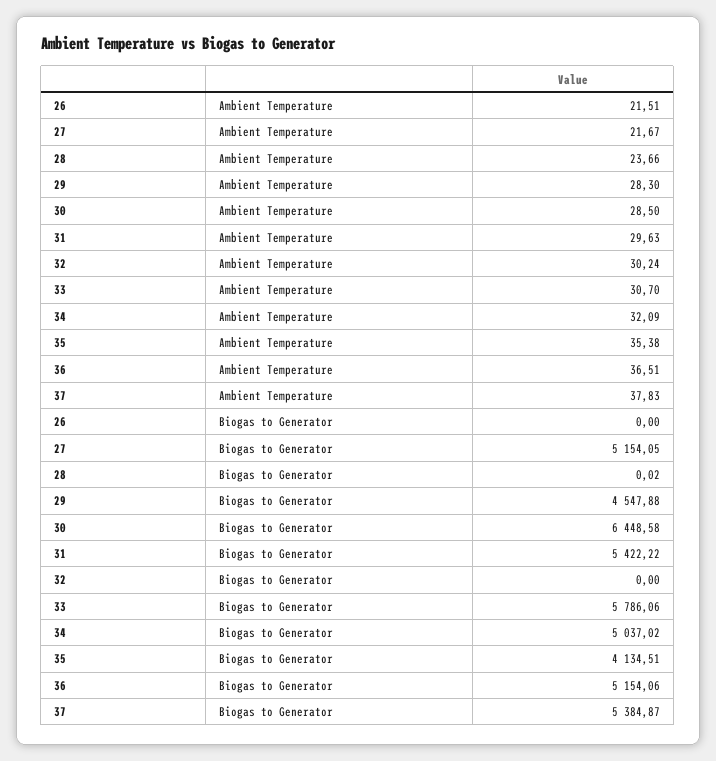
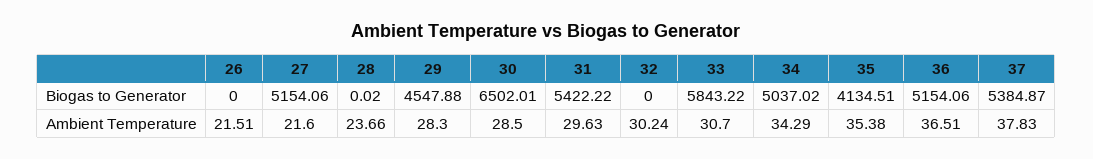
  {
    "26": {
      "Ambient Temperature": 21.51,
      "Biogas to Generator": 0
    },
    "27": {
-     "Ambient Temperature": 21.67,
+     "Ambient Temperature": 21.6,
-     "Biogas to Generator": 5154.05
+     "Biogas to Generator": 5154.06
    },
    "28": {
      "Ambient Temperature": 23.66,
      "Biogas to Generator": 0.02
    },
    "29": {
      "Ambient Temperature": 28.3,
      "Biogas to Generator": 4547.88
    },
    "30": {
      "Ambient Temperature": 28.5,
-     "Biogas to Generator": 6448.58
+     "Biogas to Generator": 6502.01
    },
    "31": {
      "Ambient Temperature": 29.63,
      "Biogas to Generator": 5422.22
    },
    "32": {
      "Ambient Temperature": 30.24,
      "Biogas to Generator": 0
    },
    "33": {
      "Ambient Temperature": 30.7,
-     "Biogas to Generator": 5786.06
+     "Biogas to Generator": 5843.22
    },
    "34": {
-     "Ambient Temperature": 32.09,
+     "Ambient Temperature": 34.29,
      "Biogas to Generator": 5037.02
    },
    "35": {
      "Ambient Temperature": 35.38,
      "Biogas to Generator": 4134.51
    },
    "36": {
      "Ambient Temperature": 36.51,
      "Biogas to Generator": 5154.06
    },
    "37": {
      "Ambient Temperature": 37.83,
      "Biogas to Generator": 5384.87
    }
  }

